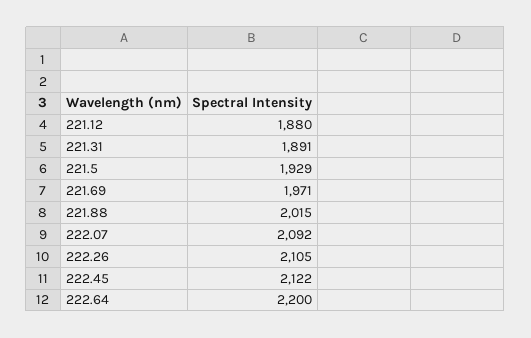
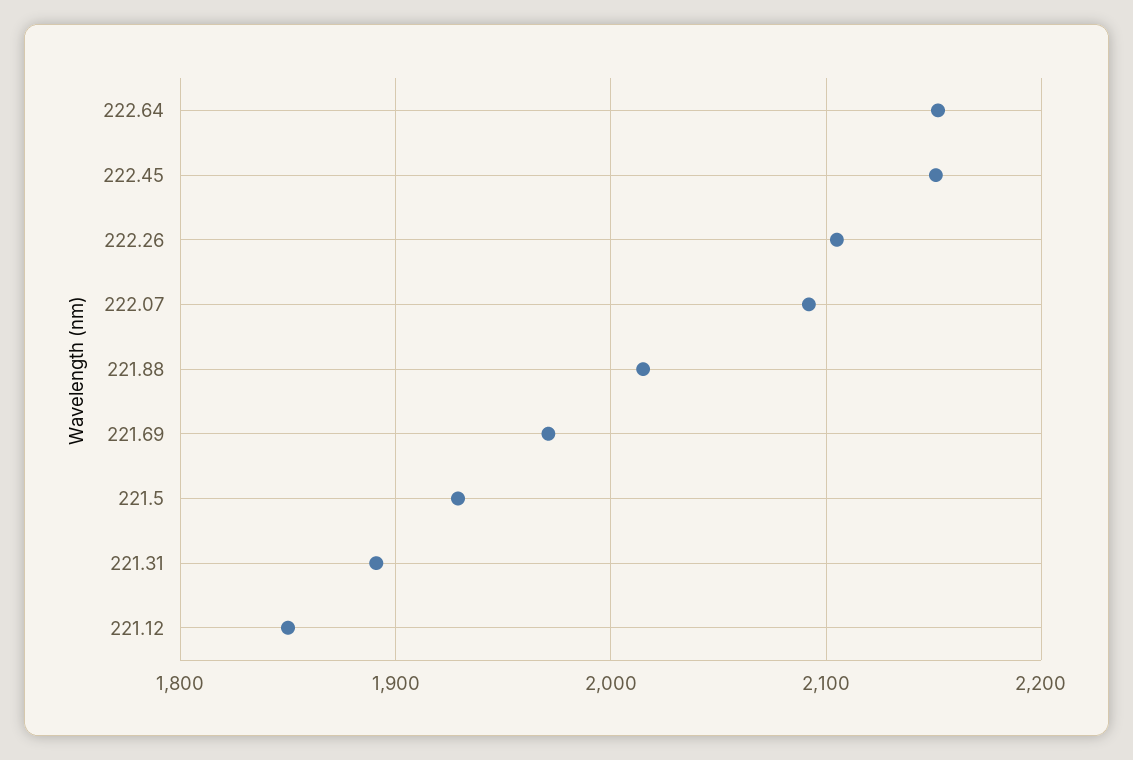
  {
-   "221.12": 1880,
+   "221.12": 1850,
    "221.31": 1891,
    "221.5": 1929,
    "221.69": 1971,
    "221.88": 2015,
    "222.07": 2092,
    "222.26": 2105,
-   "222.45": 2122,
+   "222.45": 2150,
-   "222.64": 2200
+   "222.64": 2150
  }

